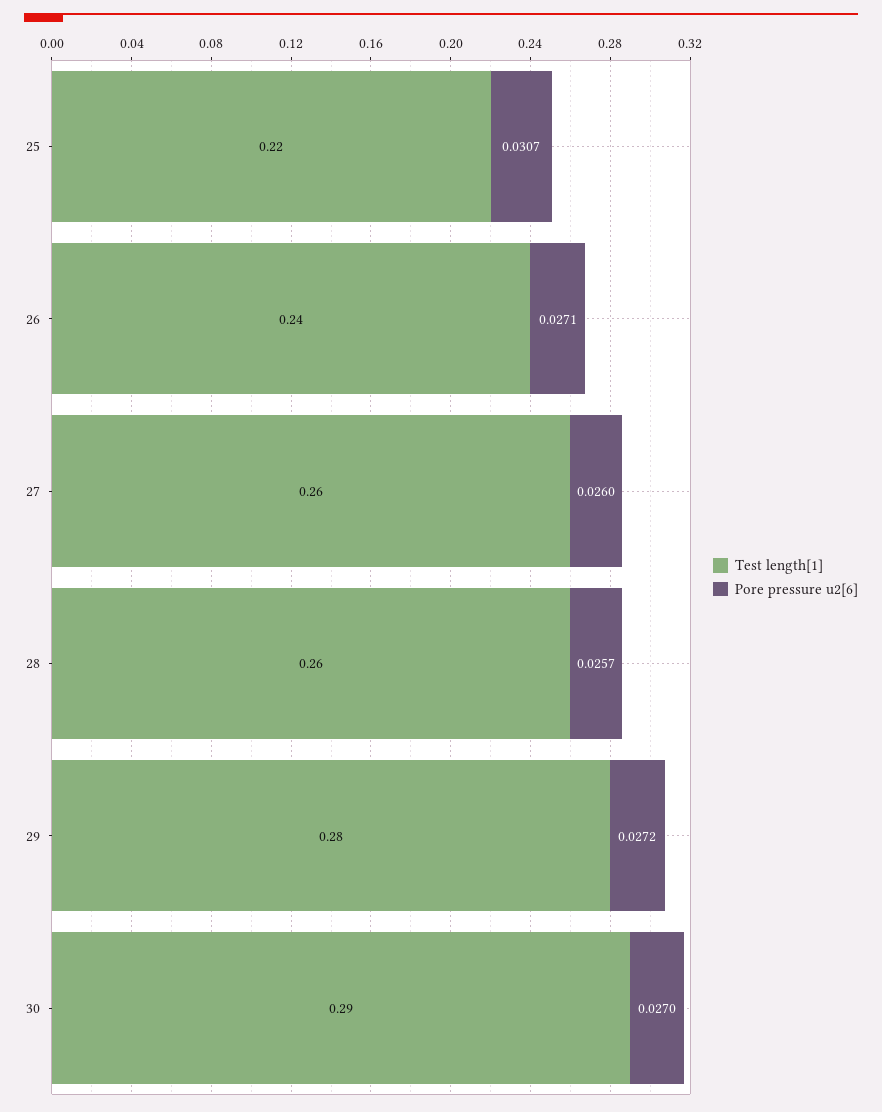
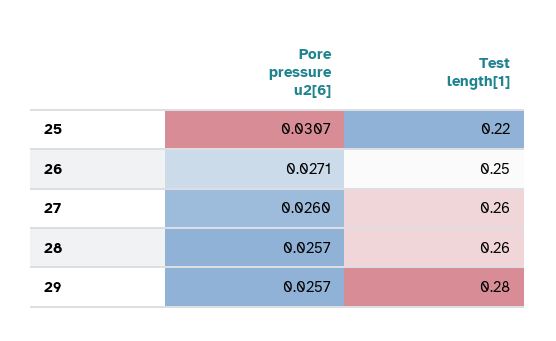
  {
    "Test length[1]": {
      "25": 0.22,
-     "26": 0.24,
+     "26": 0.25,
      "27": 0.26,
      "28": 0.26,
-     "29": 0.28,
+     "29": 0.28
-     "30": 0.29
    },
    "Pore pressure u2[6]": {
      "25": 0.0307,
      "26": 0.0271,
      "27": 0.026,
      "28": 0.0257,
-     "29": 0.0272,
+     "29": 0.0257
-     "30": 0.027
    }
  }

